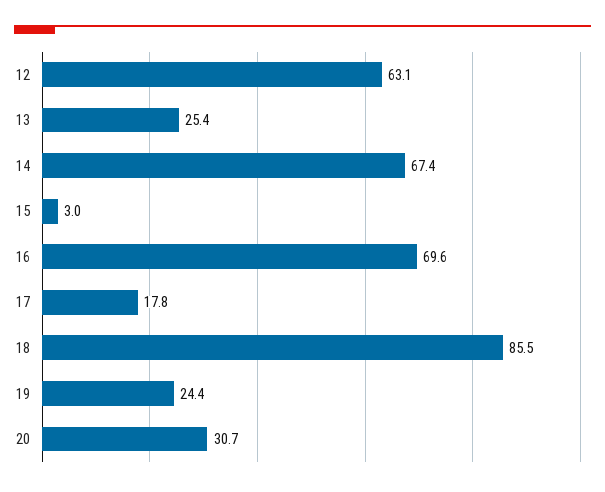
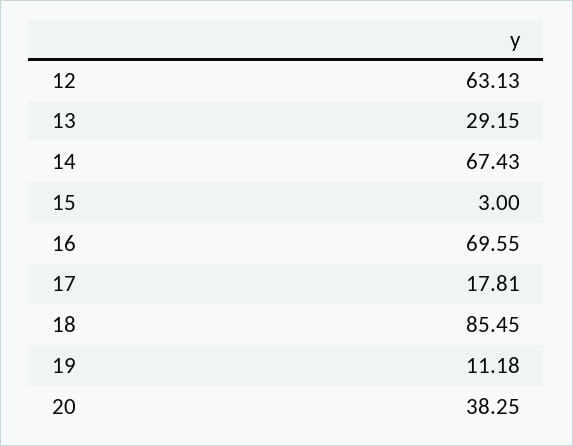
  {
    "12": 63.13,
-   "13": 25.4,
+   "13": 29.15,
    "14": 67.43,
    "15": 3,
    "16": 69.55,
    "17": 17.81,
    "18": 85.45,
-   "19": 24.4,
+   "19": 11.18,
-   "20": 30.7
+   "20": 38.25
  }

